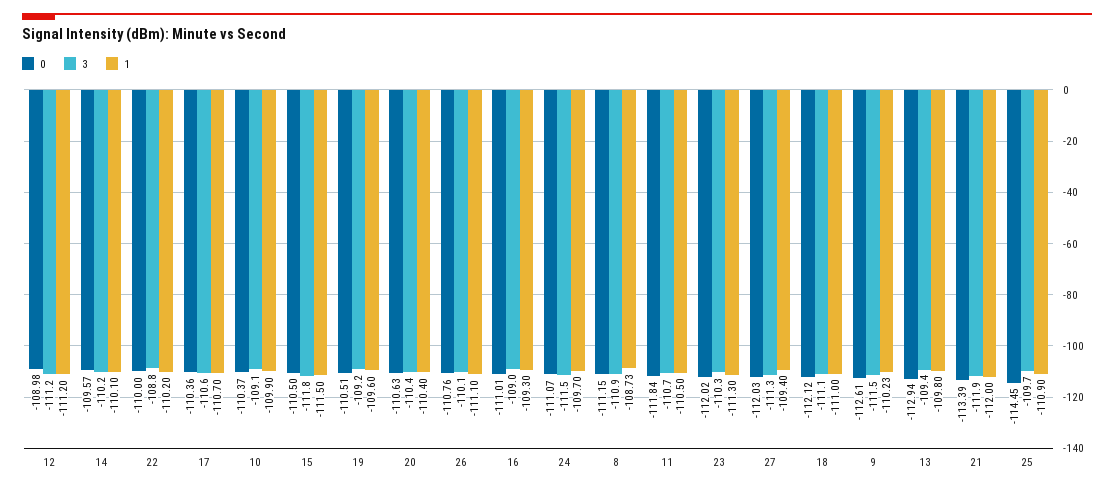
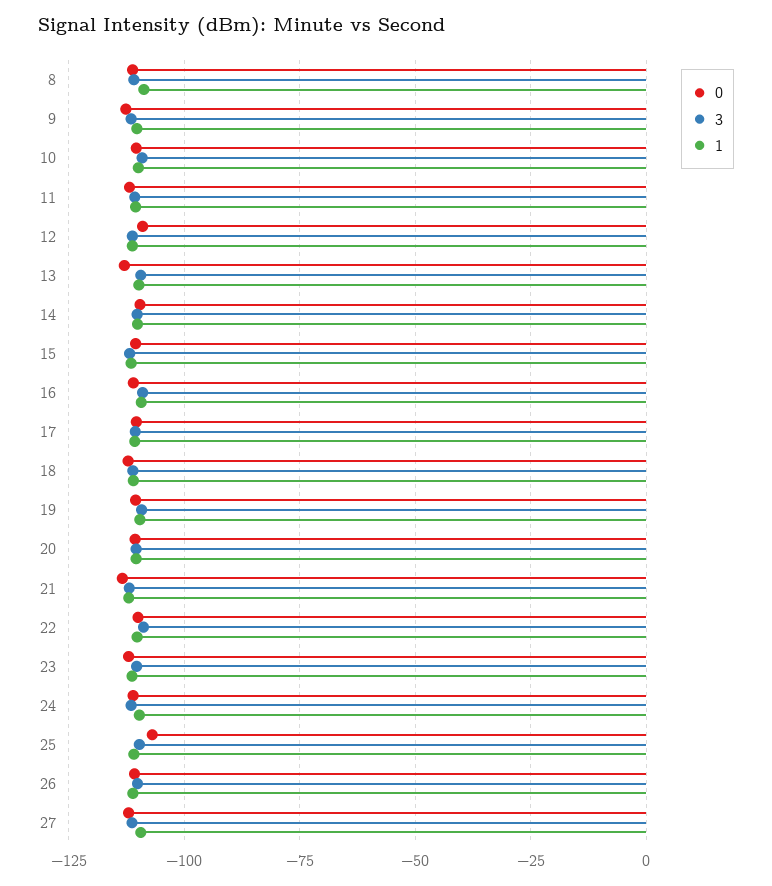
  {
    "0": {
      "12": -108.98,
      "14": -109.57,
      "22": -110,
      "17": -110.36,
      "10": -110.37,
      "15": -110.5,
      "19": -110.51,
      "20": -110.63,
      "26": -110.76,
      "16": -111.01,
      "24": -111.07,
      "8": -111.15,
      "11": -111.84,
      "23": -112.02,
      "27": -112.03,
      "18": -112.12,
      "9": -112.61,
      "13": -112.94,
      "21": -113.39,
-     "25": -114.45
+     "25": -107.5
    },
    "3": {
      "12": -111.2,
      "14": -110.2,
      "22": -108.8,
      "17": -110.6,
      "10": -109.1,
      "15": -111.8,
      "19": -109.2,
      "20": -110.4,
      "26": -110.1,
      "16": -109,
      "24": -111.5,
      "8": -110.9,
      "11": -110.7,
      "23": -110.3,
      "27": -111.3,
      "18": -111.1,
      "9": -111.5,
      "13": -109.4,
      "21": -111.9,
      "25": -109.7
    },
    "1": {
      "12": -111.2,
      "14": -110.1,
      "22": -110.2,
      "17": -110.7,
      "10": -109.9,
      "15": -111.5,
      "19": -109.6,
      "20": -110.4,
      "26": -111.1,
      "16": -109.3,
      "24": -109.7,
      "8": -108.73,
      "11": -110.5,
      "23": -111.3,
      "27": -109.4,
      "18": -111,
      "9": -110.23,
      "13": -109.8,
      "21": -112,
      "25": -110.9
    }
  }

